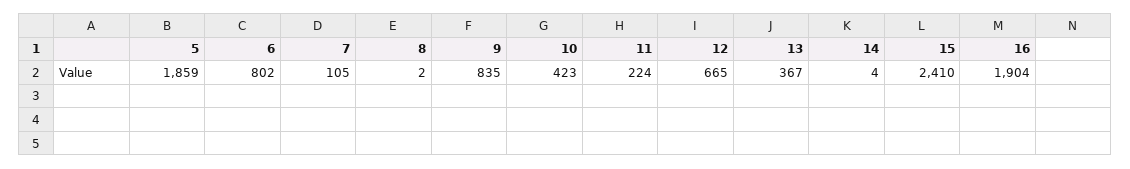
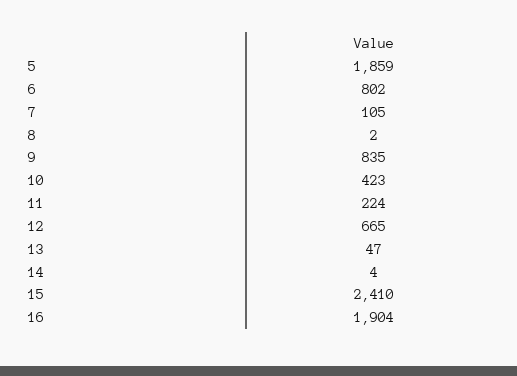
  {
    "5": 1859,
    "6": 802,
    "7": 105,
    "8": 2,
    "9": 835,
    "10": 423,
    "11": 224,
    "12": 665,
-   "13": 367,
+   "13": 47,
    "14": 4,
    "15": 2410,
    "16": 1904
  }

